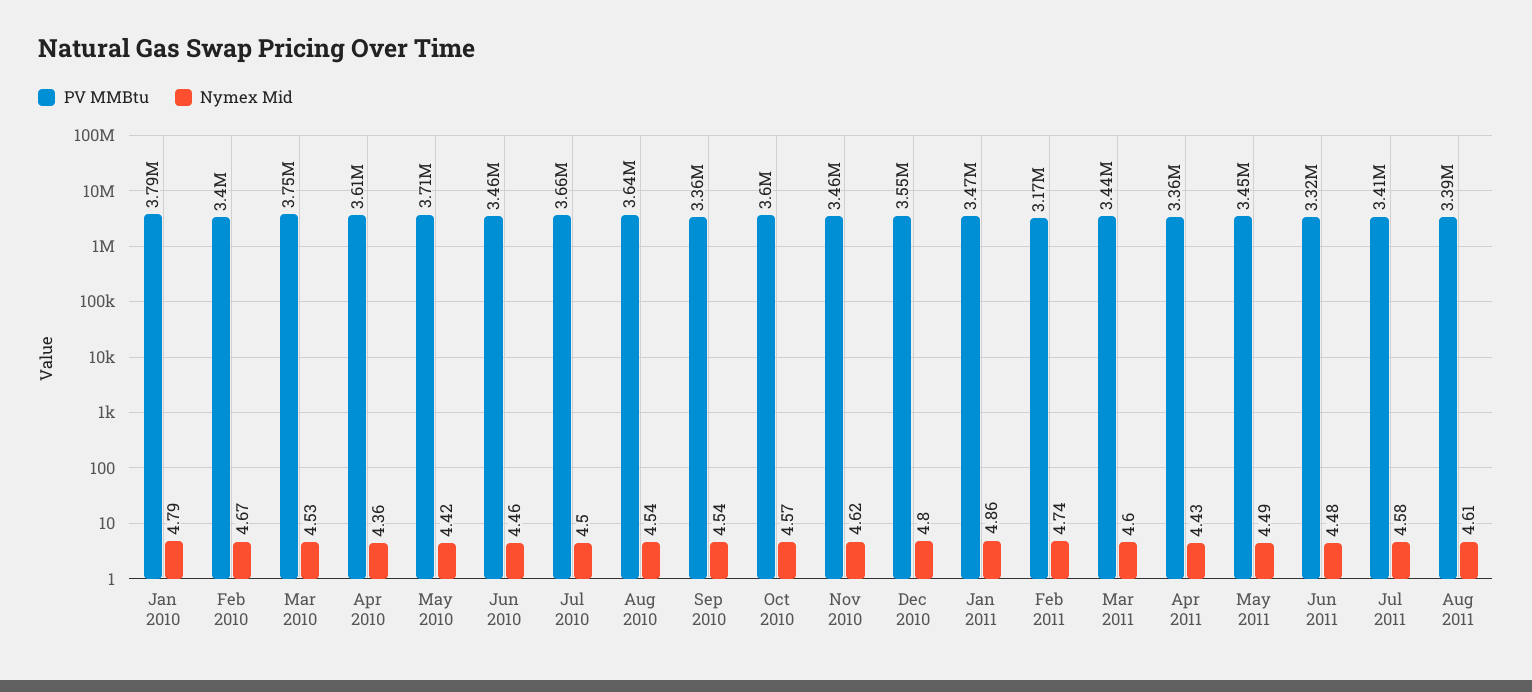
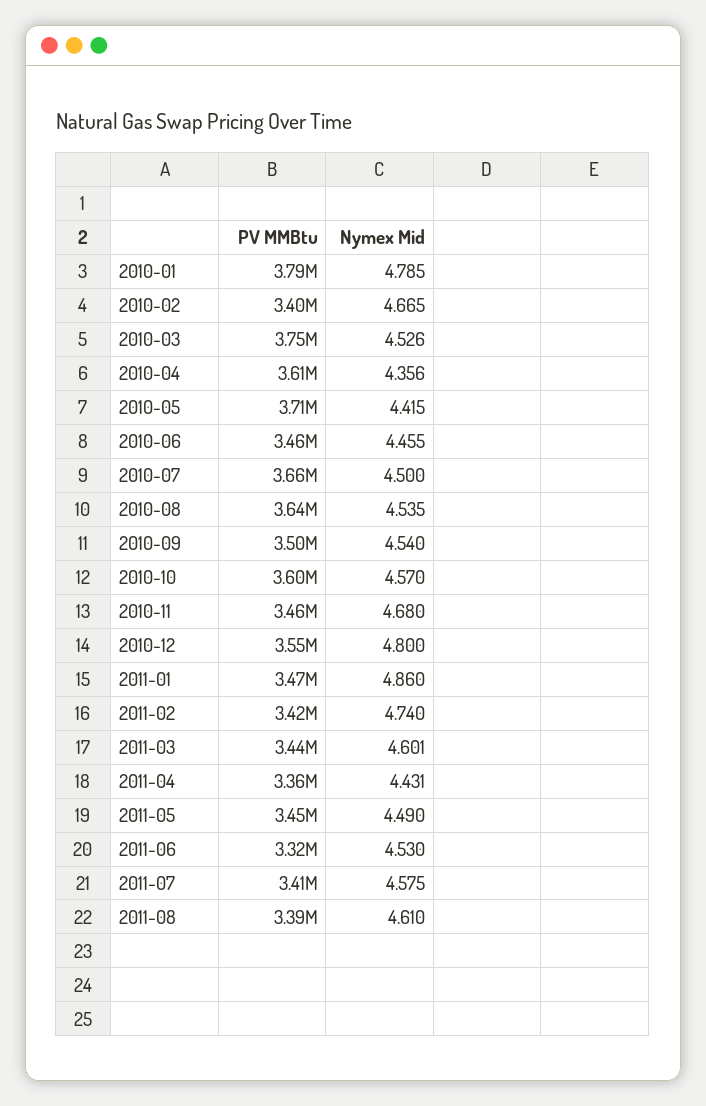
  {
    "PV MMBtu": {
      "Jan 2010": 3790000,
      "Feb 2010": 3400000,
      "Mar 2010": 3750000,
      "Apr 2010": 3610000,
      "May 2010": 3710000,
      "Jun 2010": 3460000,
      "Jul 2010": 3660000,
      "Aug 2010": 3640000,
-     "Sep 2010": 3360000,
+     "Sep 2010": 3500000,
      "Oct 2010": 3600000,
      "Nov 2010": 3460000,
      "Dec 2010": 3550000,
      "Jan 2011": 3470000,
-     "Feb 2011": 3170000,
+     "Feb 2011": 3420000,
      "Mar 2011": 3440000,
      "Apr 2011": 3360000,
      "May 2011": 3450000,
      "Jun 2011": 3320000,
      "Jul 2011": 3410000,
      "Aug 2011": 3390000
    },
    "Nymex Mid": {
      "Jan 2010": 4.785,
      "Feb 2010": 4.665,
      "Mar 2010": 4.526,
      "Apr 2010": 4.356,
      "May 2010": 4.415,
      "Jun 2010": 4.455,
      "Jul 2010": 4.5,
      "Aug 2010": 4.535,
      "Sep 2010": 4.54,
      "Oct 2010": 4.57,
-     "Nov 2010": 4.62,
+     "Nov 2010": 4.68,
      "Dec 2010": 4.8,
      "Jan 2011": 4.86,
      "Feb 2011": 4.74,
      "Mar 2011": 4.601,
      "Apr 2011": 4.431,
      "May 2011": 4.49,
-     "Jun 2011": 4.48,
+     "Jun 2011": 4.53,
      "Jul 2011": 4.575,
      "Aug 2011": 4.61
    }
  }

